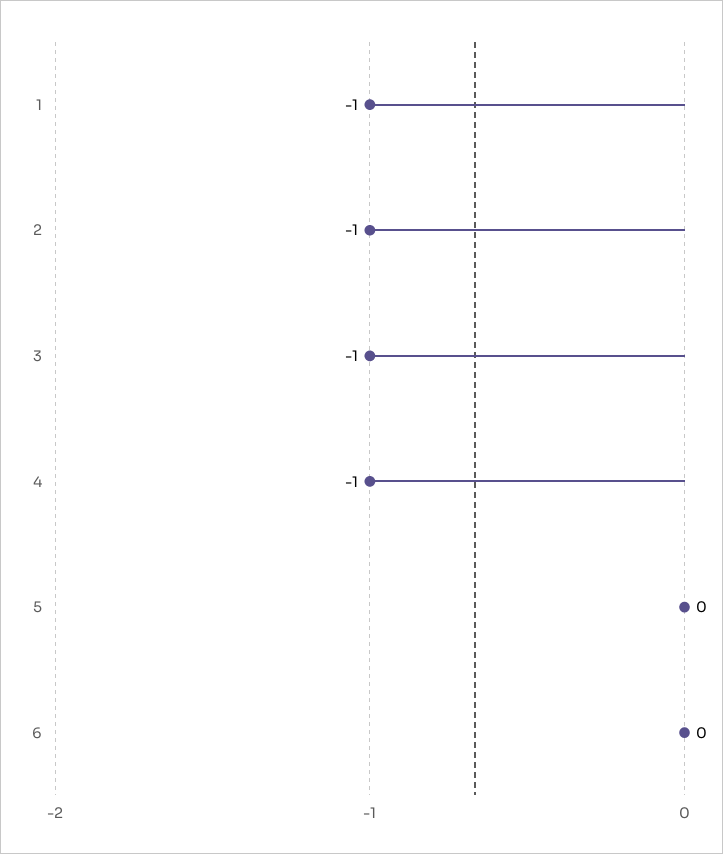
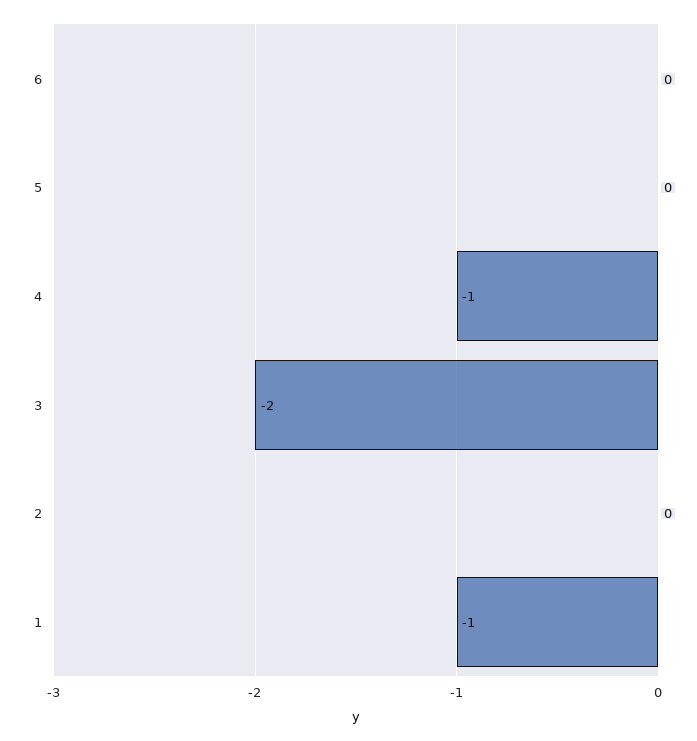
  {
    "1": -1,
-   "2": -1,
+   "2": 0,
-   "3": -1,
+   "3": -2,
    "4": -1,
    "5": 0,
    "6": 0
  }

